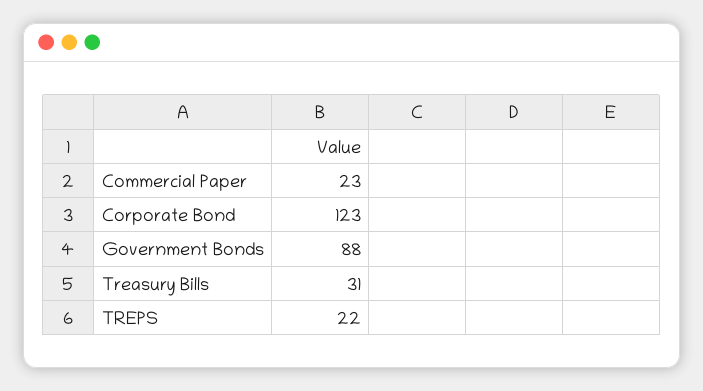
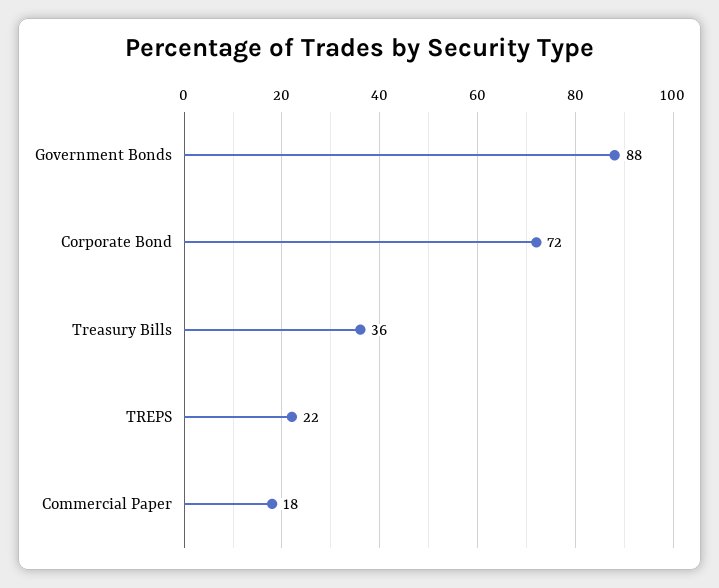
  {
-   "Commercial Paper": 23,
+   "Commercial Paper": 18,
-   "Corporate Bond": 123,
+   "Corporate Bond": 72,
    "Government Bonds": 88,
-   "Treasury Bills": 31,
+   "Treasury Bills": 36,
    "TREPS": 22
  }

